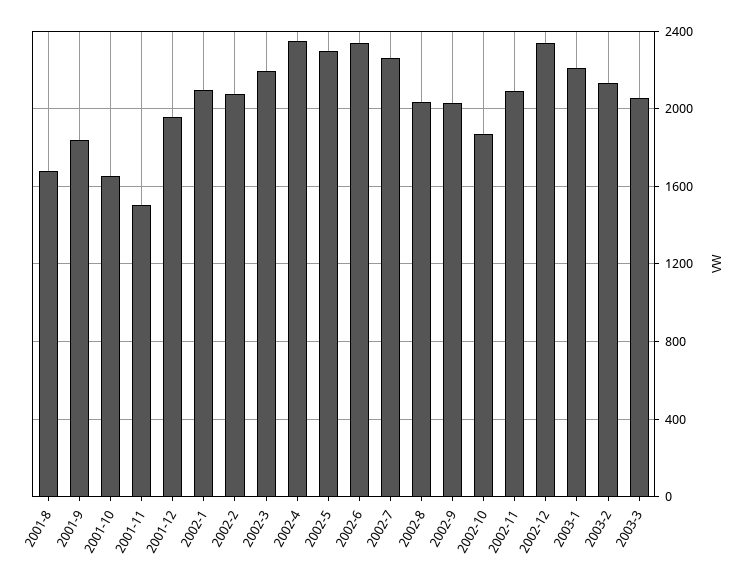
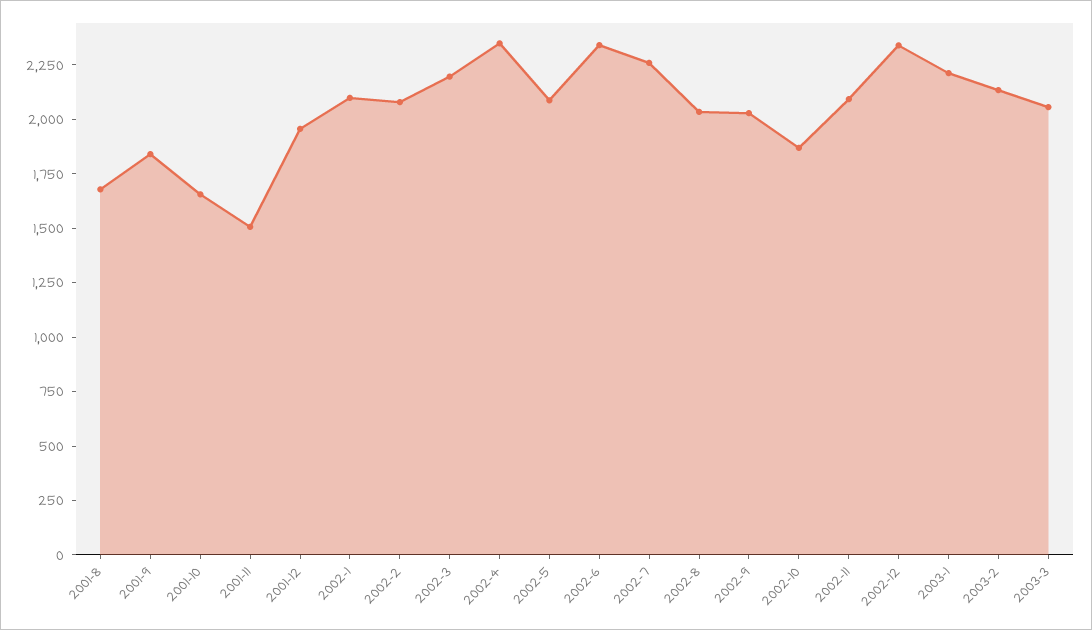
  {
    "2001-8": 1700,
    "2001-9": 1850,
    "2001-10": 1650,
    "2001-11": 1500,
    "2001-12": 1950,
    "2002-1": 2100,
    "2002-2": 2100,
    "2002-3": 2200,
    "2002-4": 2350,
-   "2002-5": 2300,
+   "2002-5": 2100,
    "2002-6": 2350,
    "2002-7": 2250,
    "2002-8": 2050,
    "2002-9": 2050,
    "2002-10": 1850,
    "2002-11": 2100,
    "2002-12": 2350,
    "2003-1": 2200,
    "2003-2": 2150,
    "2003-3": 2050
  }

